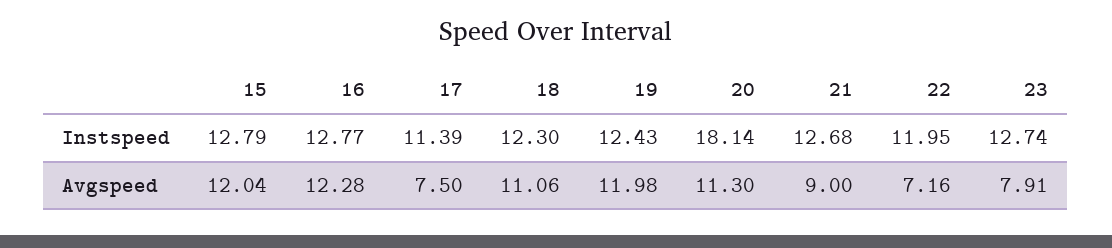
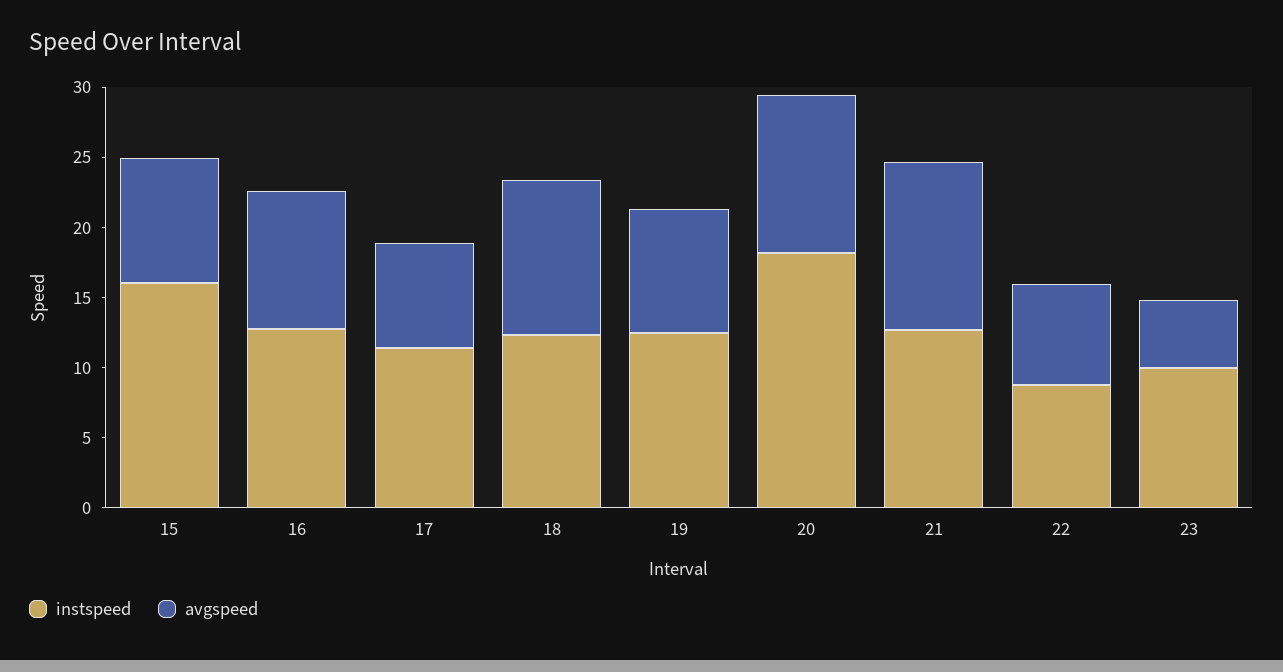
  {
    "Instspeed": {
-     "15": 12.79,
+     "15": 16,
      "16": 12.77,
      "17": 11.39,
      "18": 12.3,
      "19": 12.43,
      "20": 18.14,
      "21": 12.68,
-     "22": 11.95,
+     "22": 9,
-     "23": 12.74
+     "23": 10
    },
    "Avgspeed": {
-     "15": 12.04,
+     "15": 9,
-     "16": 12.28,
+     "16": 10,
      "17": 7.5,
      "18": 11.06,
-     "19": 11.98,
+     "19": 9,
      "20": 11.3,
-     "21": 9,
+     "21": 12,
      "22": 7.16,
-     "23": 7.91
+     "23": 5
    }
  }

